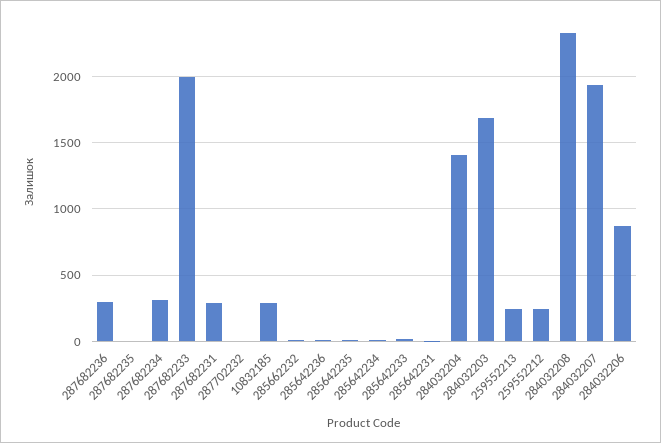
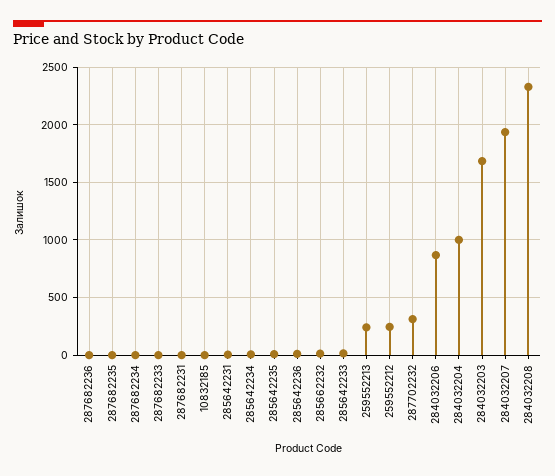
  {
-   "287682236": 300,
+   "287682236": 0,
    "287682235": 0,
-   "287682234": 300,
+   "287682234": 0,
-   "287682233": 2000,
+   "287682233": 0,
-   "287682231": 300,
+   "287682231": 0,
-   "287702232": 0,
+   "287702232": 300,
-   "10832185": 300,
+   "10832185": 0,
    "285662232": 0,
    "285642236": 0,
    "285642235": 0,
    "285642234": 0,
    "285642233": 0,
    "285642231": 0,
-   "284032204": 1400,
+   "284032204": 1000,
    "284032203": 1700,
    "259552213": 250,
    "259552212": 250,
    "284032208": 2350,
    "284032207": 1950,
    "284032206": 850
  }

